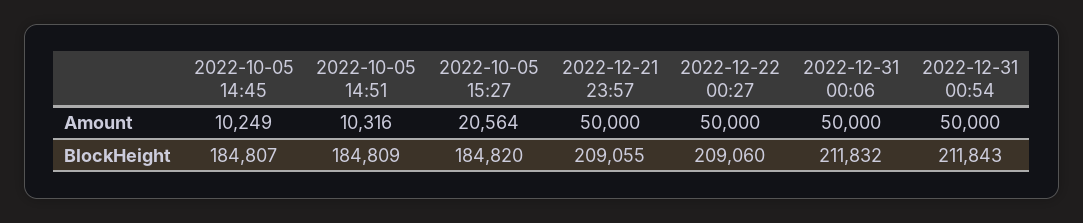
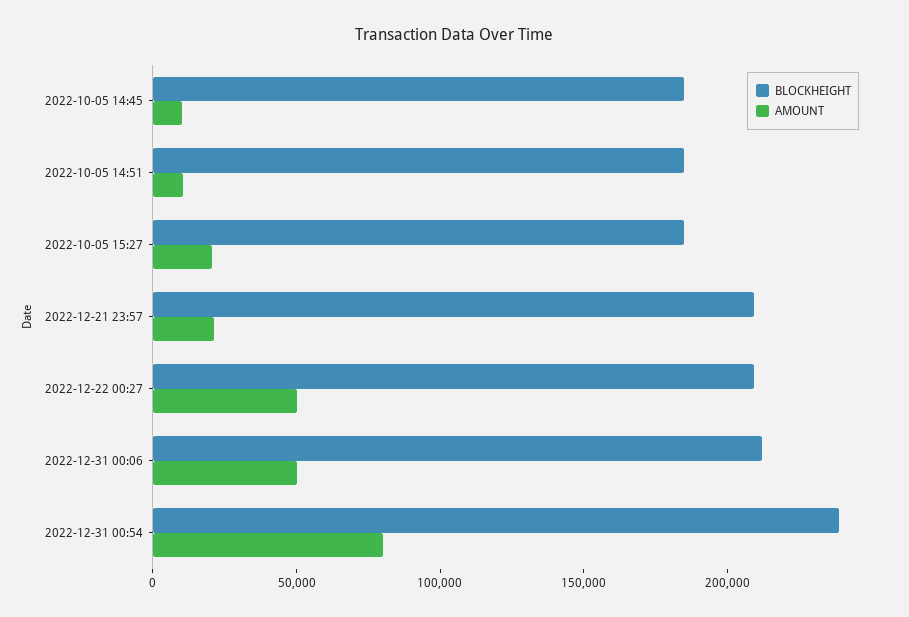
  {
    "Amount": {
      "2022-10-05 14:45": 10249,
      "2022-10-05 14:51": 10316,
      "2022-10-05 15:27": 20564,
-     "2022-12-21 23:57": 50000,
+     "2022-12-21 23:57": 20000,
      "2022-12-22 00:27": 50000,
      "2022-12-31 00:06": 50000,
-     "2022-12-31 00:54": 50000
+     "2022-12-31 00:54": 80000
    },
    "BlockHeight": {
      "2022-10-05 14:45": 184807,
      "2022-10-05 14:51": 184809,
      "2022-10-05 15:27": 184820,
      "2022-12-21 23:57": 209055,
      "2022-12-22 00:27": 209060,
      "2022-12-31 00:06": 211832,
-     "2022-12-31 00:54": 211843
+     "2022-12-31 00:54": 240000
    }
  }

